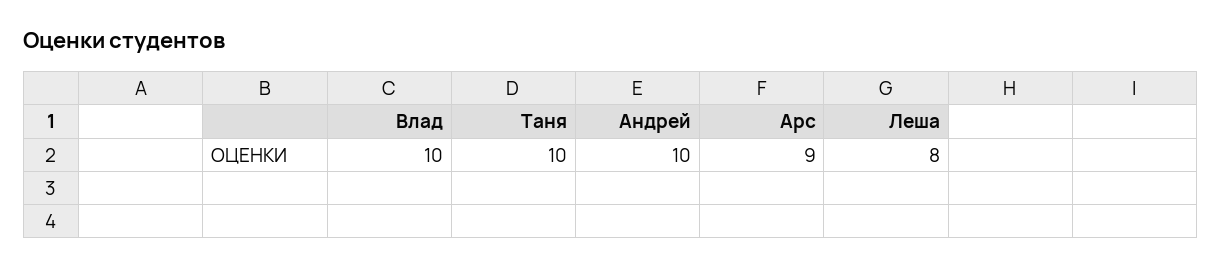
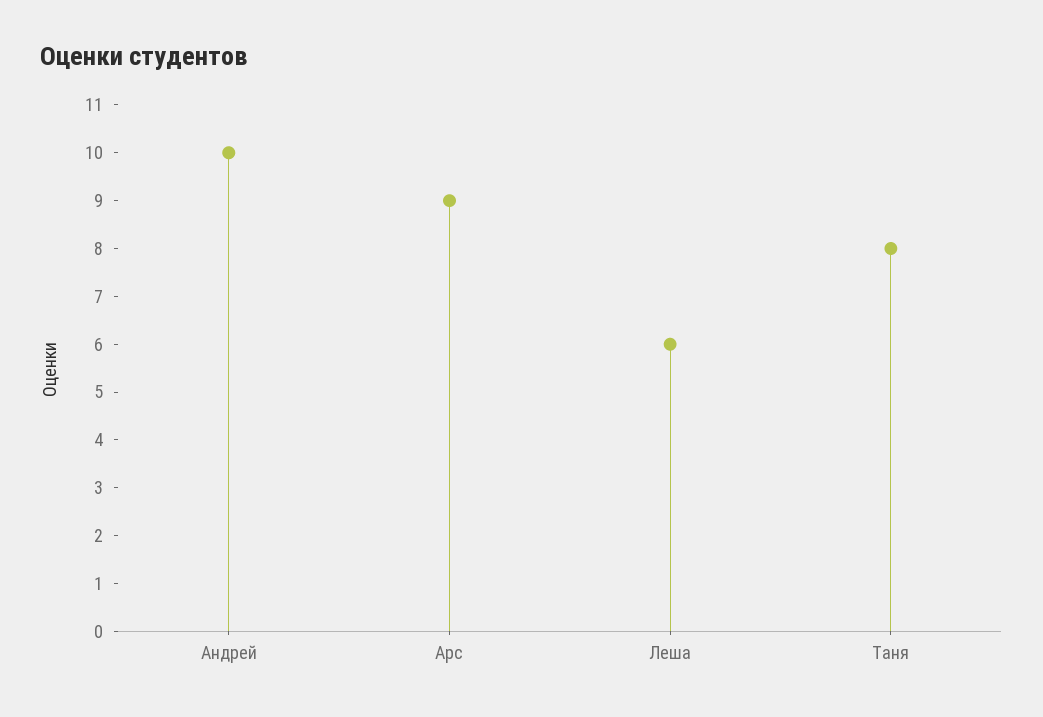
  {
-   "Влад": 10,
-   "Таня": 10,
+   "Таня": 8,
    "Андрей": 10,
    "Арс": 9,
-   "Леша": 8
+   "Леша": 6
  }

